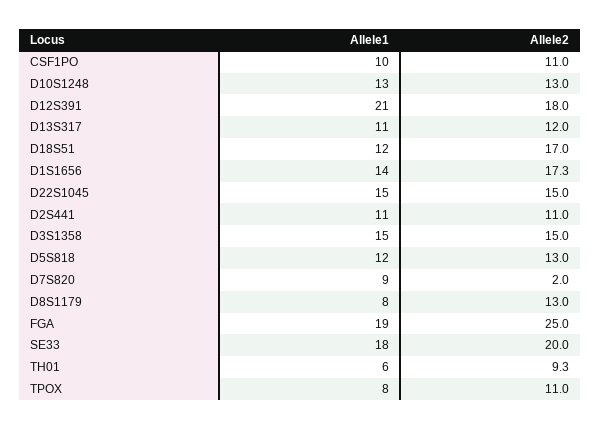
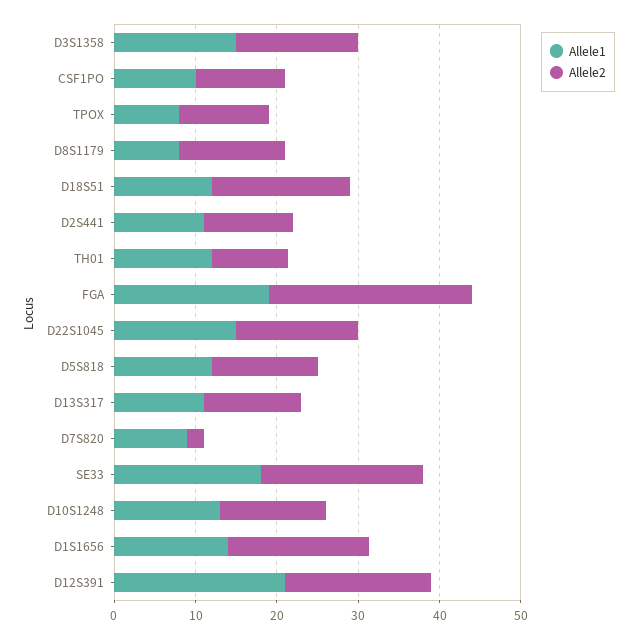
  {
    "Allele1": {
      "CSF1PO": 10,
      "D10S1248": 13,
      "D12S391": 21,
      "D13S317": 11,
      "D18S51": 12,
      "D1S1656": 14,
      "D22S1045": 15,
      "D2S441": 11,
      "D3S1358": 15,
      "D5S818": 12,
      "D7S820": 9,
      "D8S1179": 8,
      "FGA": 19,
      "SE33": 18,
-     "TH01": 6,
+     "TH01": 12,
      "TPOX": 8
    },
    "Allele2": {
      "CSF1PO": 11,
      "D10S1248": 13,
      "D12S391": 18,
      "D13S317": 12,
      "D18S51": 17,
      "D1S1656": 17.3,
      "D22S1045": 15,
      "D2S441": 11,
      "D3S1358": 15,
      "D5S818": 13,
      "D7S820": 2,
      "D8S1179": 13,
      "FGA": 25,
      "SE33": 20,
      "TH01": 9.3,
      "TPOX": 11
    }
  }

